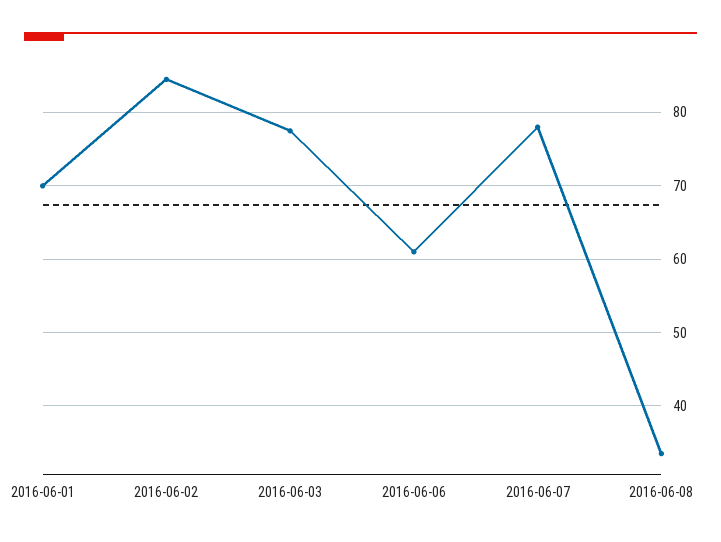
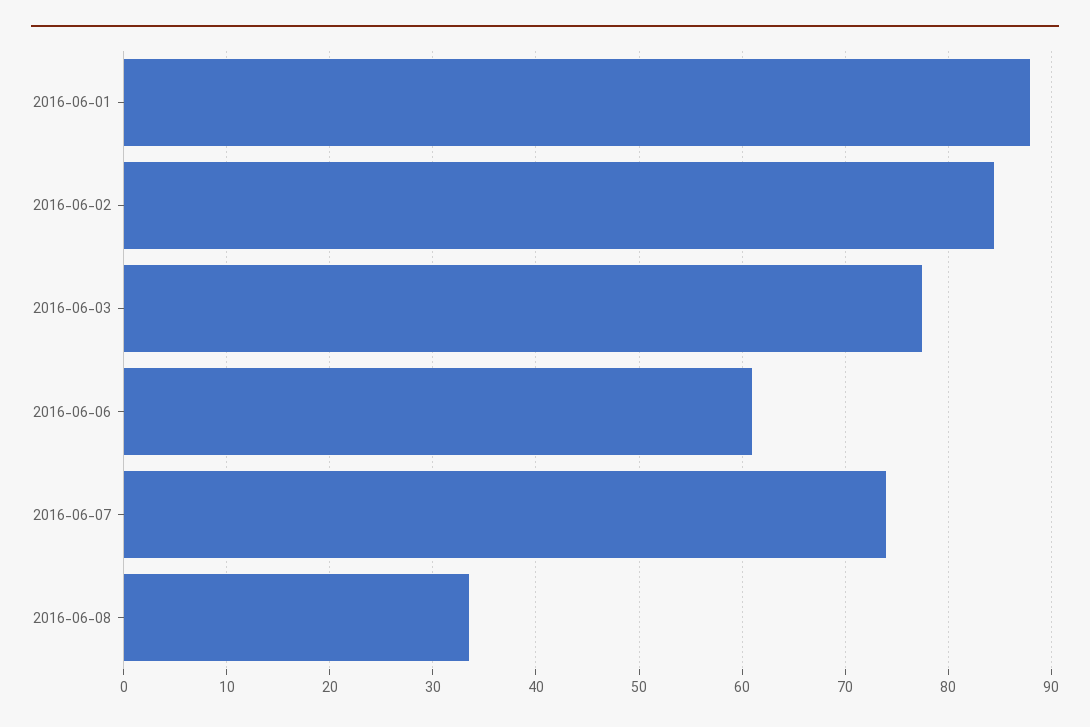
  {
-   "2016-06-01": 70,
+   "2016-06-01": 88,
    "2016-06-02": 85,
    "2016-06-03": 78,
    "2016-06-06": 61,
-   "2016-06-07": 78,
+   "2016-06-07": 74,
    "2016-06-08": 34
  }

